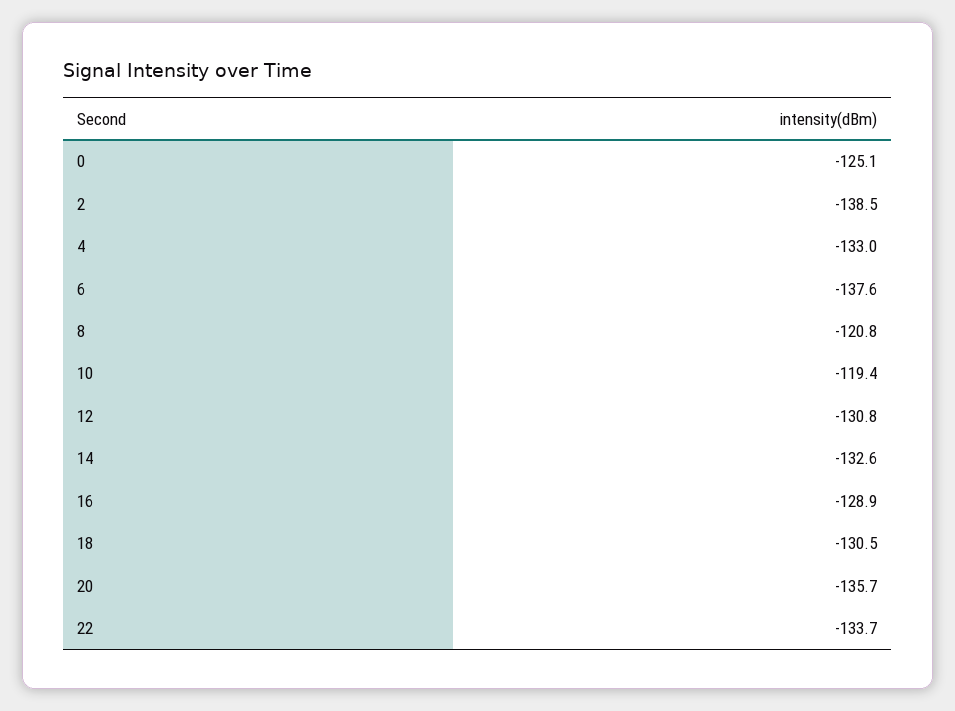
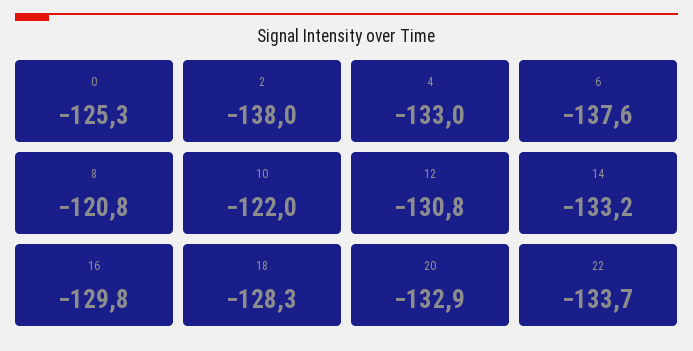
  {
-   "0": -125.1,
+   "0": -125.3,
-   "2": -138.5,
+   "2": -138,
    "4": -133,
    "6": -137.6,
    "8": -120.8,
-   "10": -119.4,
+   "10": -122,
    "12": -130.8,
-   "14": -132.6,
+   "14": -133.2,
-   "16": -128.9,
+   "16": -129.8,
-   "18": -130.5,
+   "18": -128.3,
-   "20": -135.7,
+   "20": -132.9,
    "22": -133.7
  }

